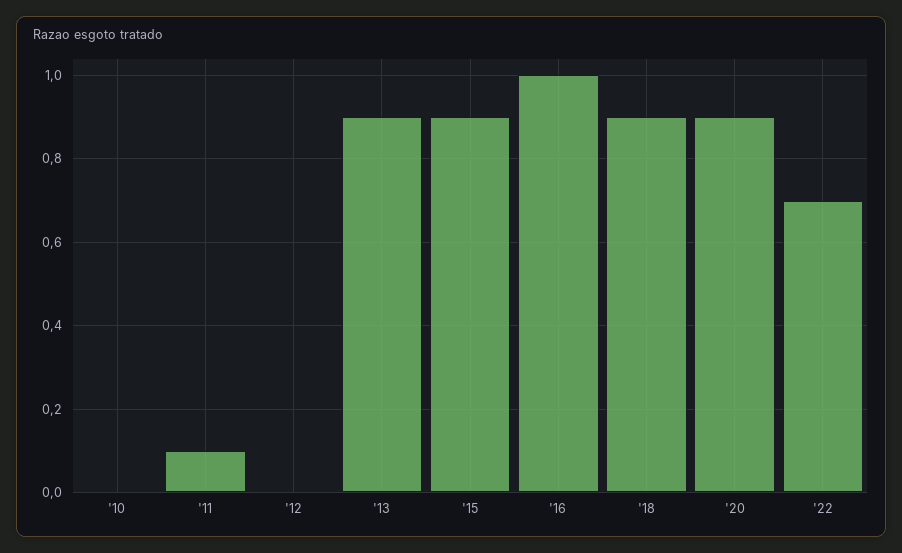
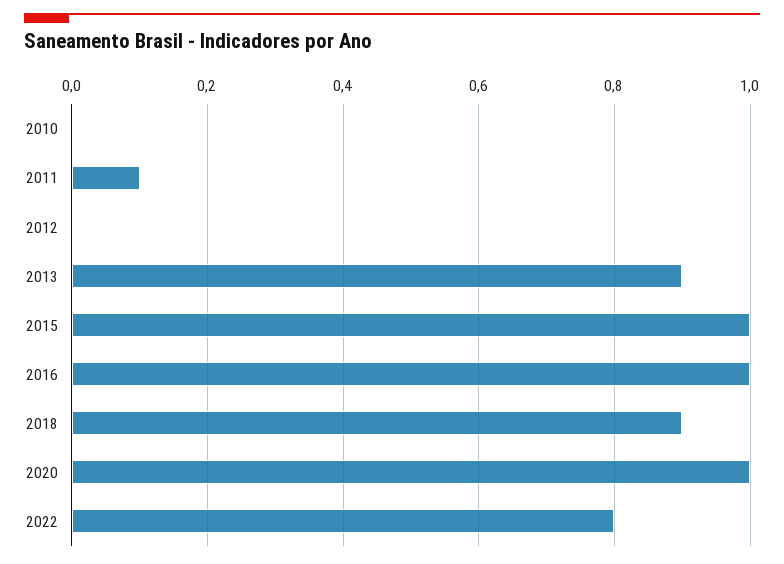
  {
    "'10": 0,
    "'11": 0.1,
    "'12": 0,
    "'13": 0.9,
-   "'15": 0.9,
+   "'15": 1,
    "'16": 1,
    "'18": 0.9,
-   "'20": 0.9,
+   "'20": 1,
-   "'22": 0.7
+   "'22": 0.8
  }

